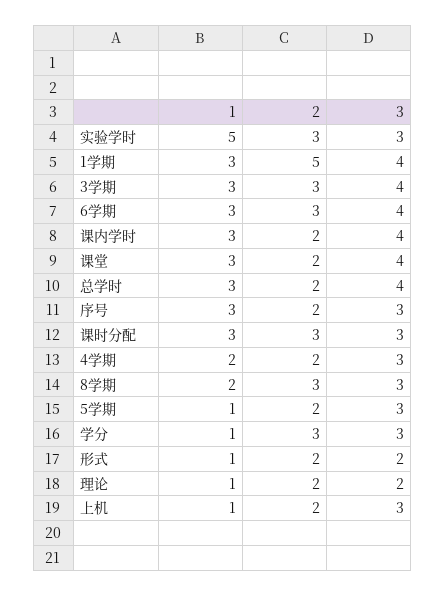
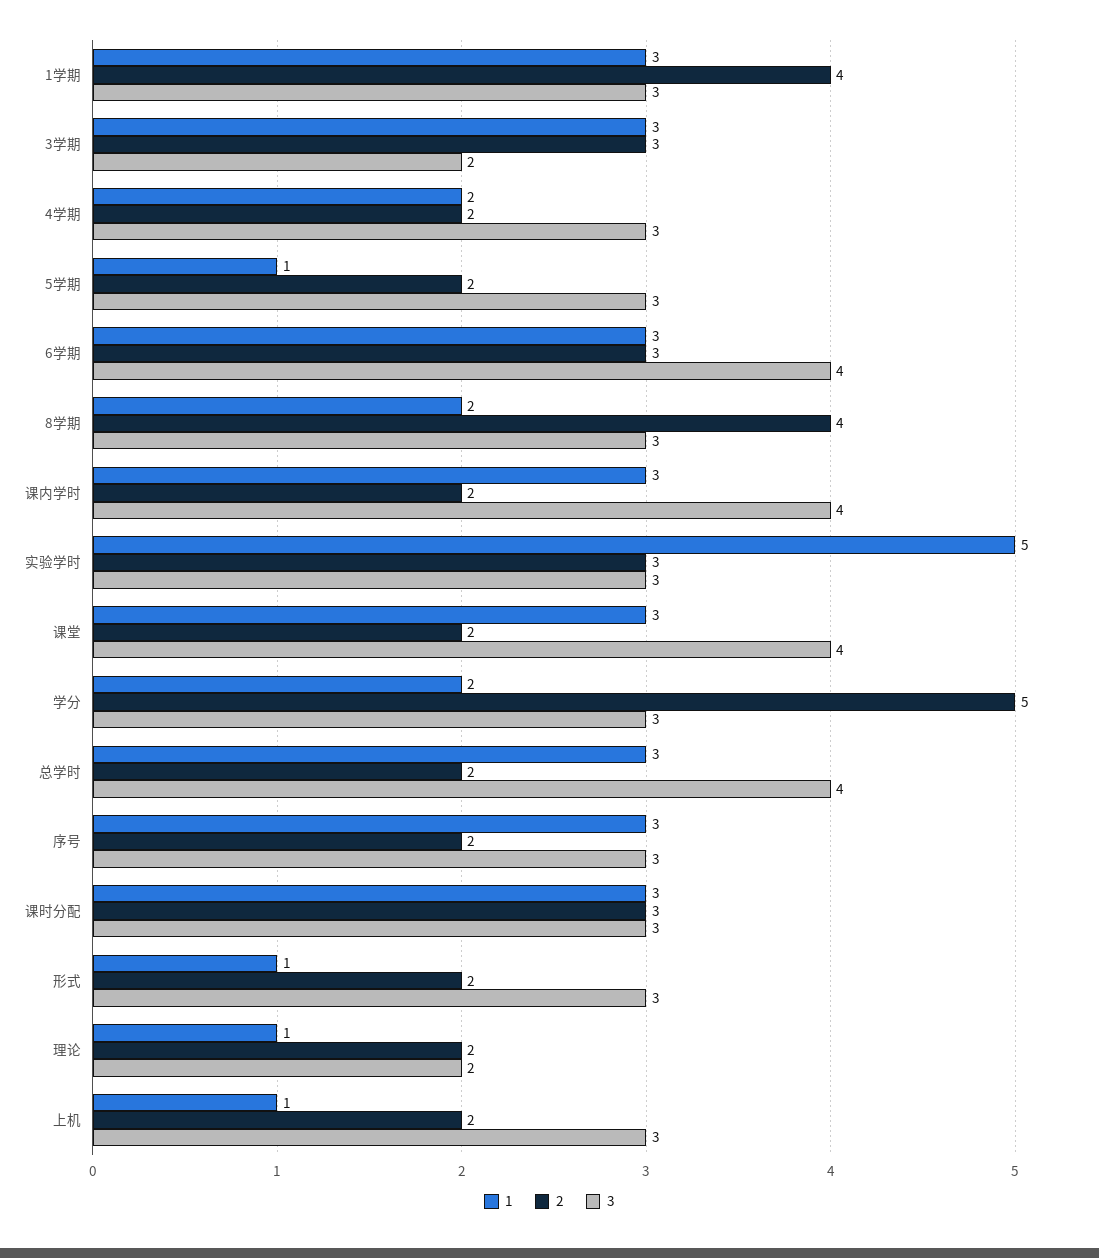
  {
    "1": {
      "实验学时": 5,
      "1学期": 3,
      "3学期": 3,
      "6学期": 3,
      "课内学时": 3,
      "课堂": 3,
      "总学时": 3,
      "序号": 3,
      "课时分配": 3,
      "4学期": 2,
      "8学期": 2,
      "5学期": 1,
-     "学分": 1,
+     "学分": 2,
      "形式": 1,
      "理论": 1,
      "上机": 1
    },
    "2": {
      "实验学时": 3,
-     "1学期": 5,
+     "1学期": 4,
      "3学期": 3,
      "6学期": 3,
      "课内学时": 2,
      "课堂": 2,
      "总学时": 2,
      "序号": 2,
      "课时分配": 3,
      "4学期": 2,
-     "8学期": 3,
+     "8学期": 4,
      "5学期": 2,
-     "学分": 3,
+     "学分": 5,
      "形式": 2,
      "理论": 2,
      "上机": 2
    },
    "3": {
      "实验学时": 3,
-     "1学期": 4,
+     "1学期": 3,
-     "3学期": 4,
+     "3学期": 2,
      "6学期": 4,
      "课内学时": 4,
      "课堂": 4,
      "总学时": 4,
      "序号": 3,
      "课时分配": 3,
      "4学期": 3,
      "8学期": 3,
      "5学期": 3,
      "学分": 3,
-     "形式": 2,
+     "形式": 3,
      "理论": 2,
      "上机": 3
    }
  }

